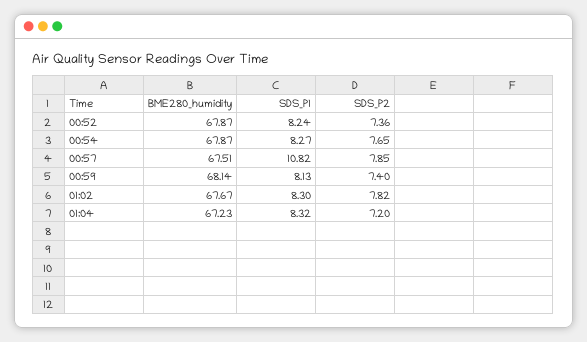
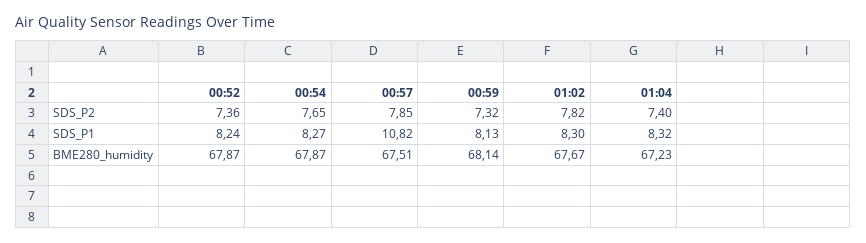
  {
    "BME280_humidity": {
      "00:52": 67.87,
      "00:54": 67.87,
      "00:57": 67.51,
      "00:59": 68.14,
      "01:02": 67.67,
      "01:04": 67.23
    },
    "SDS_P1": {
      "00:52": 8.24,
      "00:54": 8.27,
      "00:57": 10.82,
      "00:59": 8.13,
      "01:02": 8.3,
      "01:04": 8.32
    },
    "SDS_P2": {
      "00:52": 7.36,
      "00:54": 7.65,
      "00:57": 7.85,
-     "00:59": 7.4,
+     "00:59": 7.32,
      "01:02": 7.82,
-     "01:04": 7.2
+     "01:04": 7.4
    }
  }

